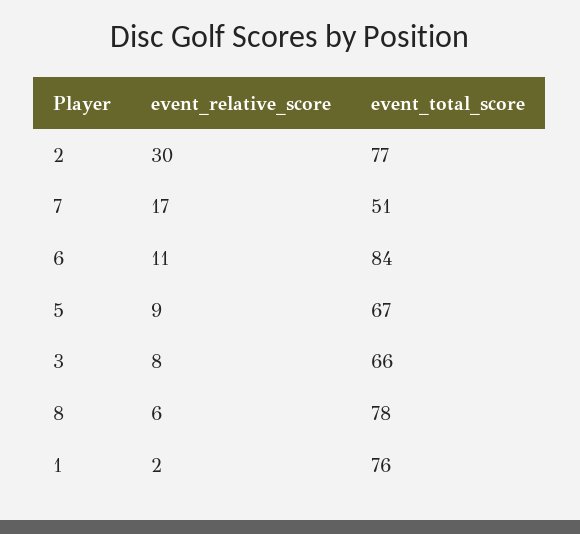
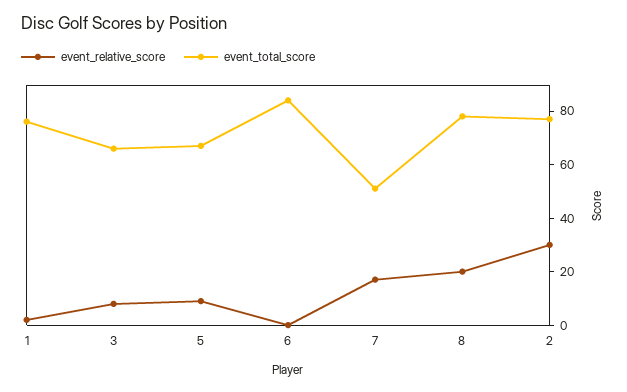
  {
    "event_relative_score": {
      "2": 30,
      "7": 17,
-     "6": 11,
+     "6": 0,
      "5": 9,
      "3": 8,
-     "8": 6,
+     "8": 20,
      "1": 2
    },
    "event_total_score": {
      "2": 77,
      "7": 51,
      "6": 84,
      "5": 67,
      "3": 66,
      "8": 78,
      "1": 76
    }
  }

